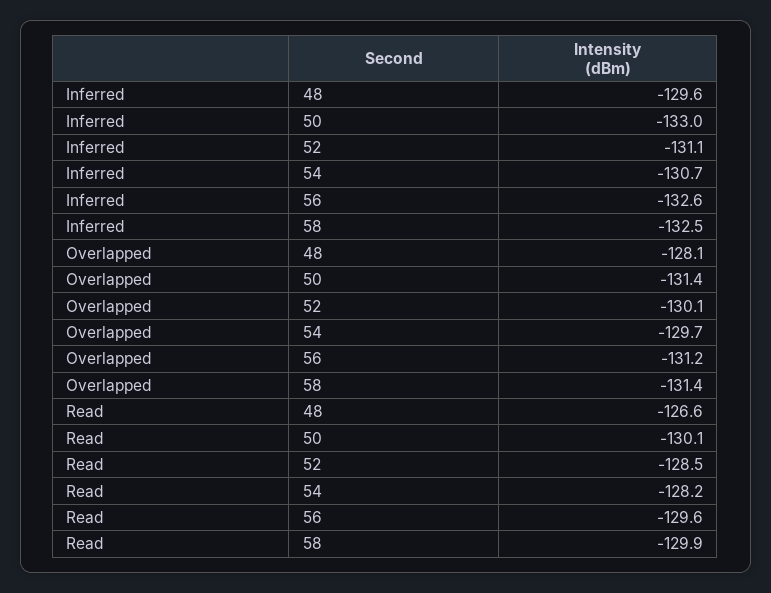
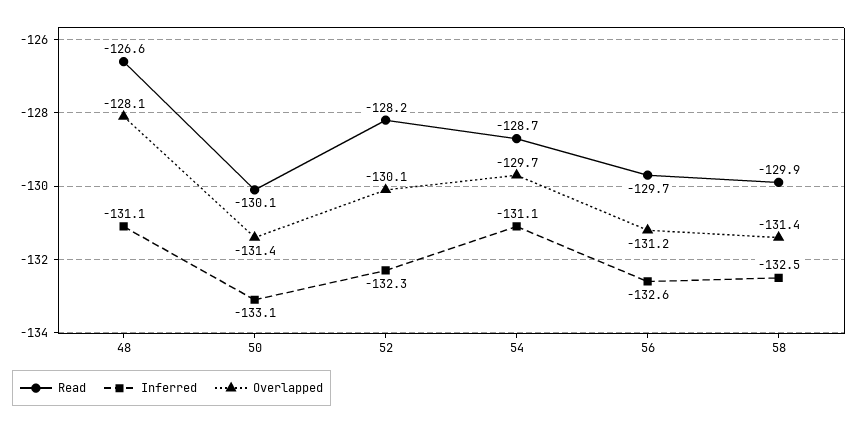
  {
    "Inferred": {
-     "48": -129.6,
+     "48": -131.1,
-     "50": -133,
+     "50": -133.1,
-     "52": -131.1,
+     "52": -132.3,
-     "54": -130.7,
+     "54": -131.1,
      "56": -132.6,
      "58": -132.5
    },
    "Overlapped": {
      "48": -128.1,
      "50": -131.4,
      "52": -130.1,
      "54": -129.7,
      "56": -131.2,
      "58": -131.4
    },
    "Read": {
      "48": -126.6,
      "50": -130.1,
-     "52": -128.5,
+     "52": -128.2,
-     "54": -128.2,
+     "54": -128.7,
-     "56": -129.6,
+     "56": -129.7,
      "58": -129.9
    }
  }

